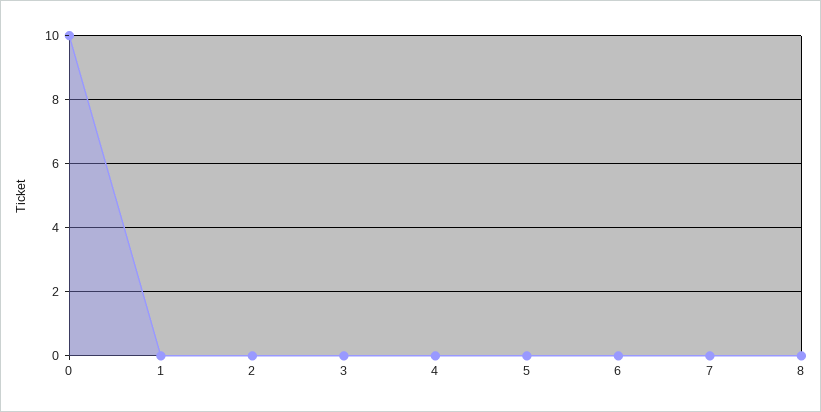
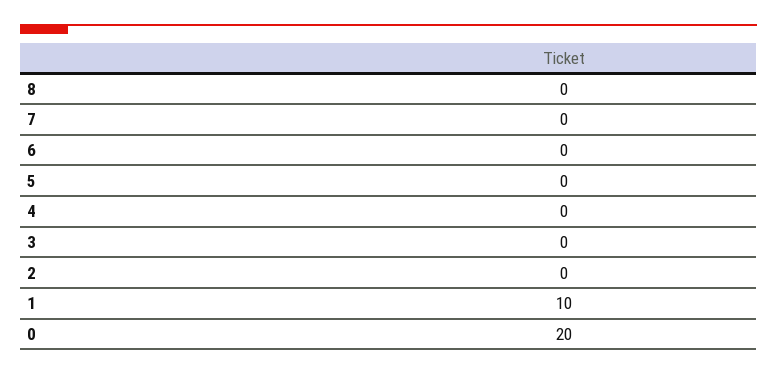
  {
-   "0": 10,
+   "0": 20,
-   "1": 0,
+   "1": 10,
    "2": 0,
    "3": 0,
    "4": 0,
    "5": 0,
    "6": 0,
    "7": 0,
    "8": 0
  }

